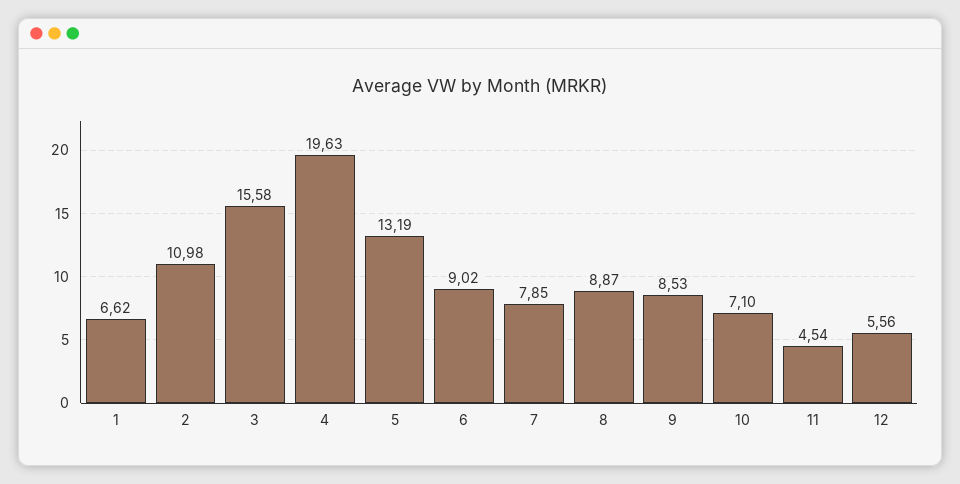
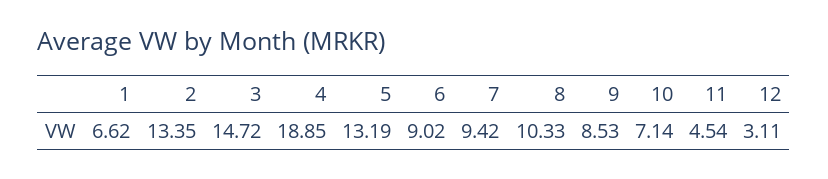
  {
    "1": 6.62,
-   "2": 10.98,
+   "2": 13.35,
-   "3": 15.58,
+   "3": 14.72,
-   "4": 19.63,
+   "4": 18.85,
    "5": 13.19,
    "6": 9.02,
-   "7": 7.85,
+   "7": 9.42,
-   "8": 8.87,
+   "8": 10.33,
    "9": 8.53,
-   "10": 7.1,
+   "10": 7.14,
    "11": 4.54,
-   "12": 5.56
+   "12": 3.11
  }

